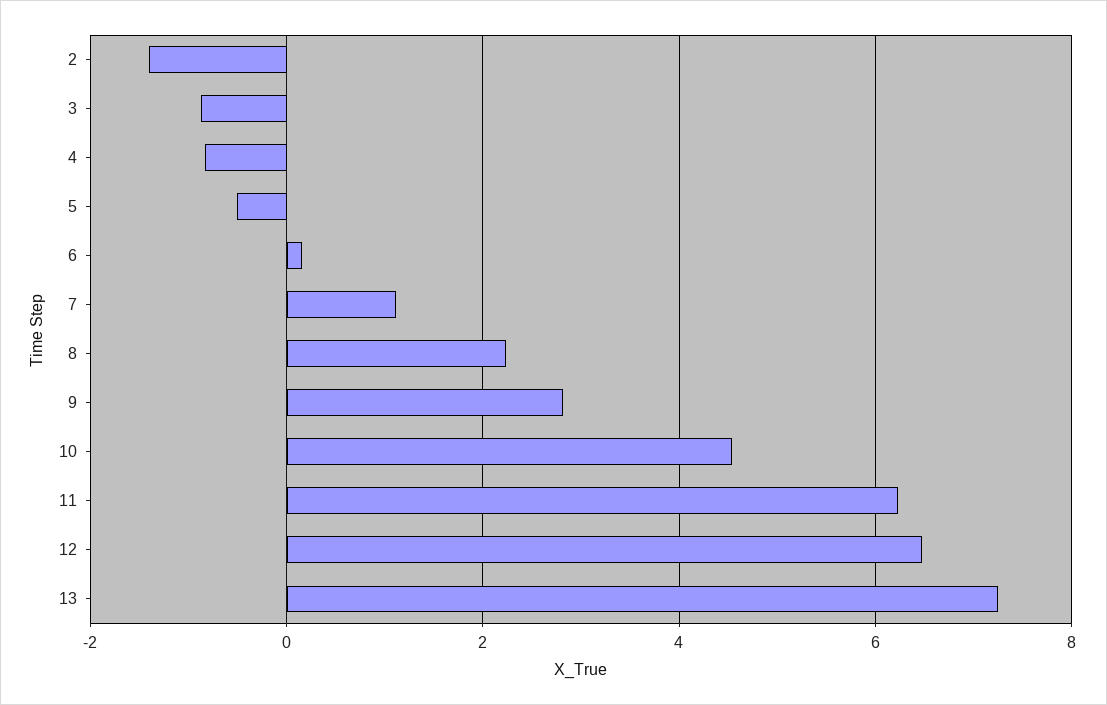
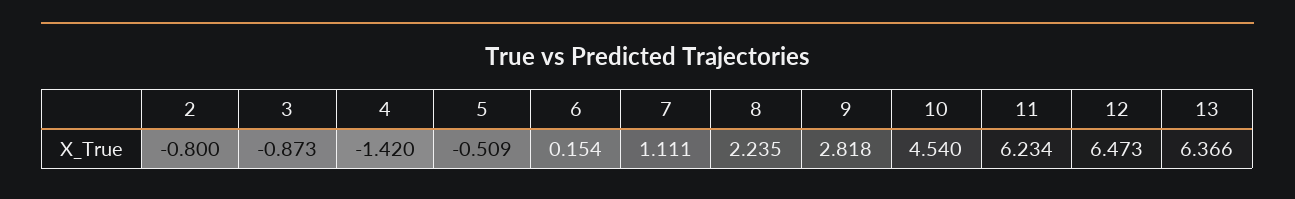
  {
-   "2": -1.4,
+   "2": -0.8,
    "3": -0.873,
-   "4": -0.8,
+   "4": -1.42,
    "5": -0.509,
    "6": 0.154,
    "7": 1.111,
    "8": 2.235,
    "9": 2.818,
    "10": 4.54,
    "11": 6.234,
    "12": 6.473,
-   "13": 7.2
+   "13": 6.366
  }

